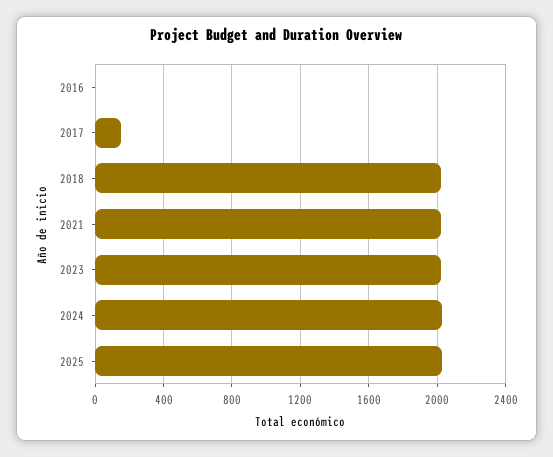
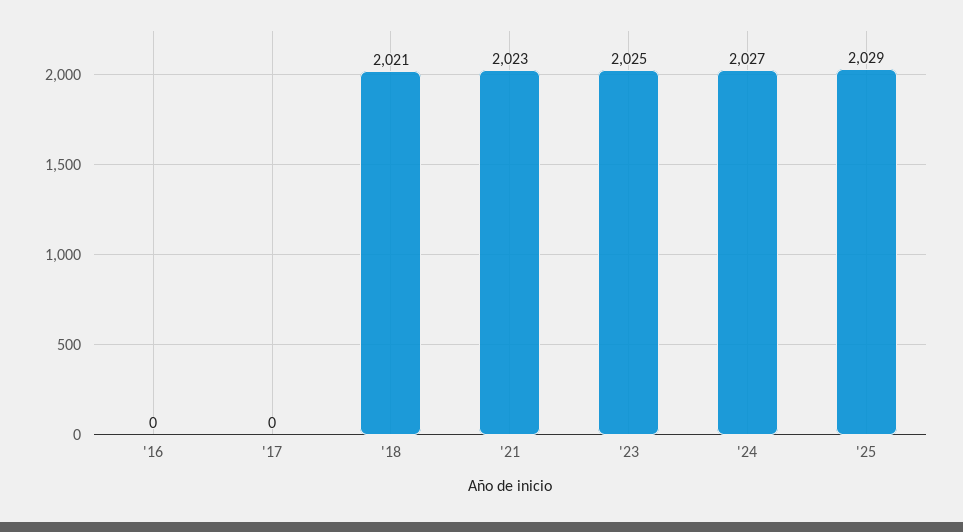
  {
    "2016": 0,
-   "2017": 150,
+   "2017": 0,
    "2018": 2021,
    "2021": 2023,
    "2023": 2025,
    "2024": 2027,
    "2025": 2029
  }

